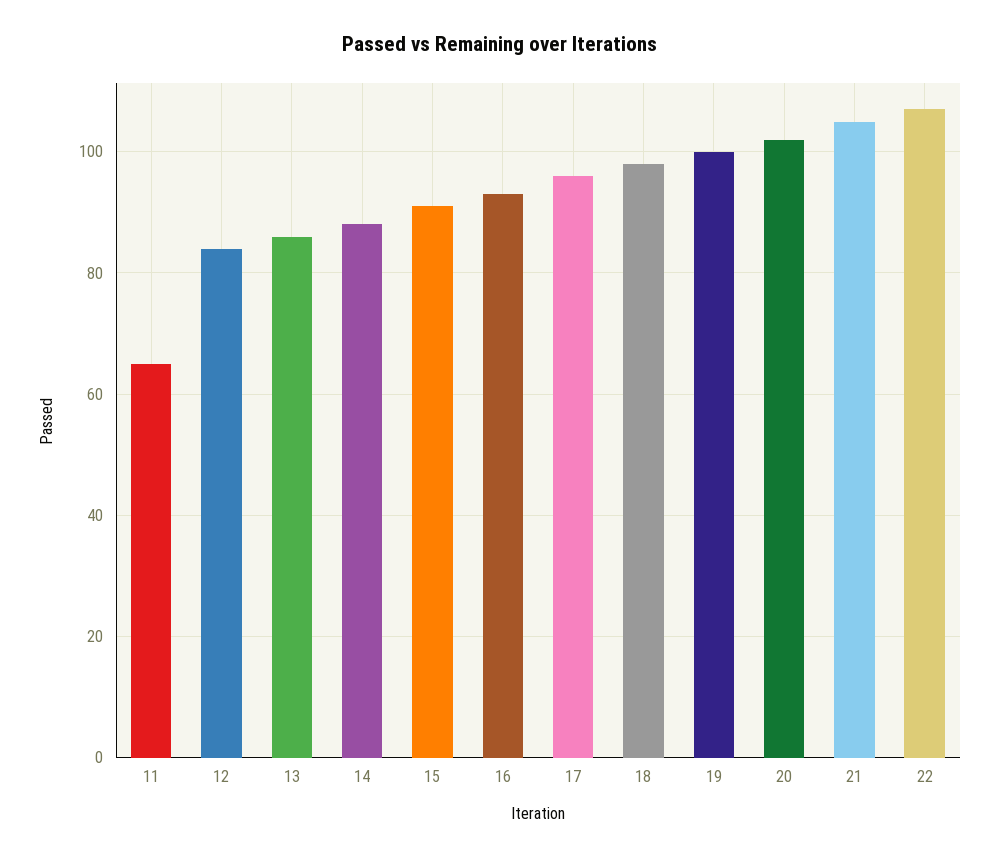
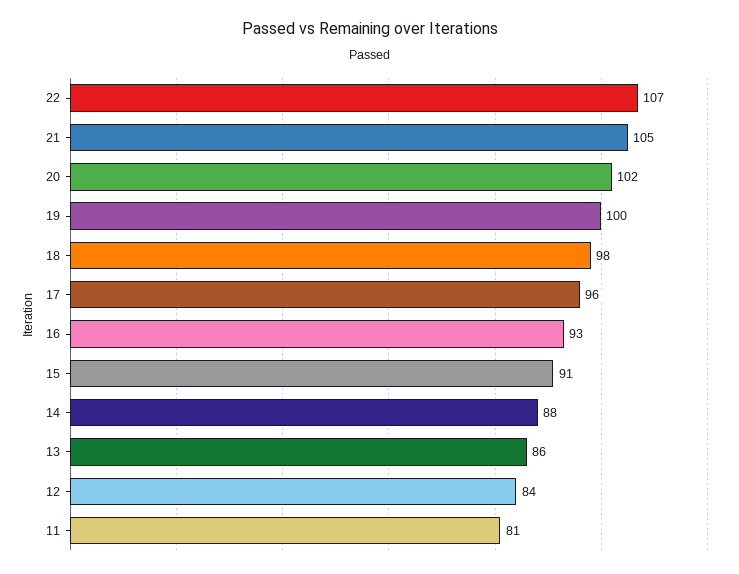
  {
-   "11": 65,
+   "11": 81,
    "12": 84,
    "13": 86,
    "14": 88,
    "15": 91,
    "16": 93,
    "17": 96,
    "18": 98,
    "19": 100,
    "20": 102,
    "21": 105,
    "22": 107
  }

